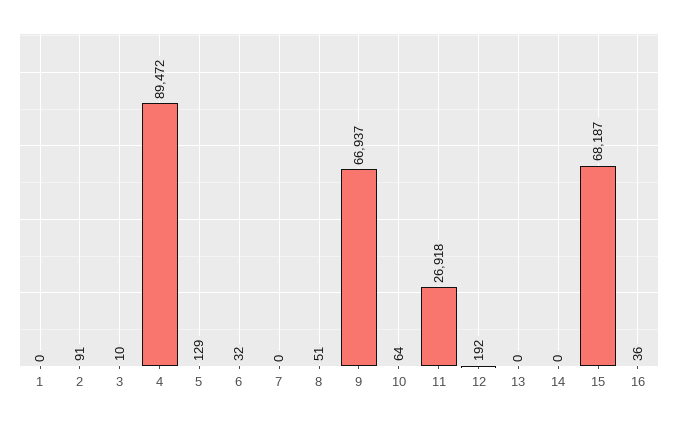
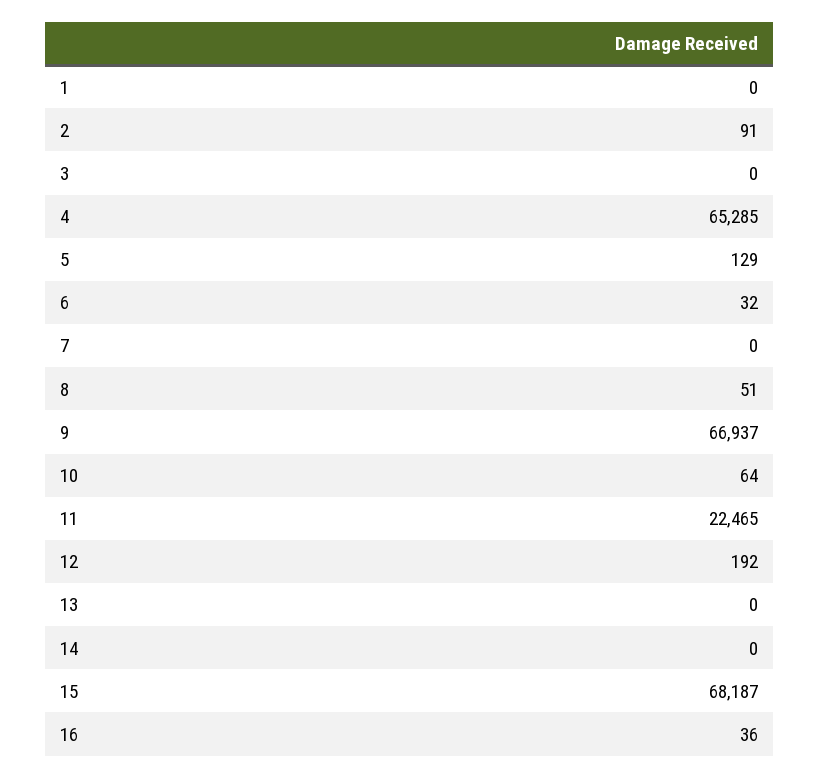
  {
    "1": 0,
    "2": 91,
-   "3": 10,
+   "3": 0,
-   "4": 89472,
+   "4": 65285,
    "5": 129,
    "6": 32,
    "7": 0,
    "8": 51,
    "9": 66937,
    "10": 64,
-   "11": 26918,
+   "11": 22465,
    "12": 192,
    "13": 0,
    "14": 0,
    "15": 68187,
    "16": 36
  }

